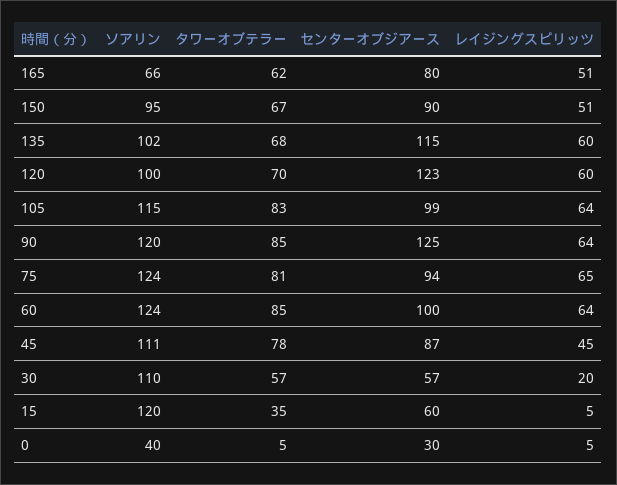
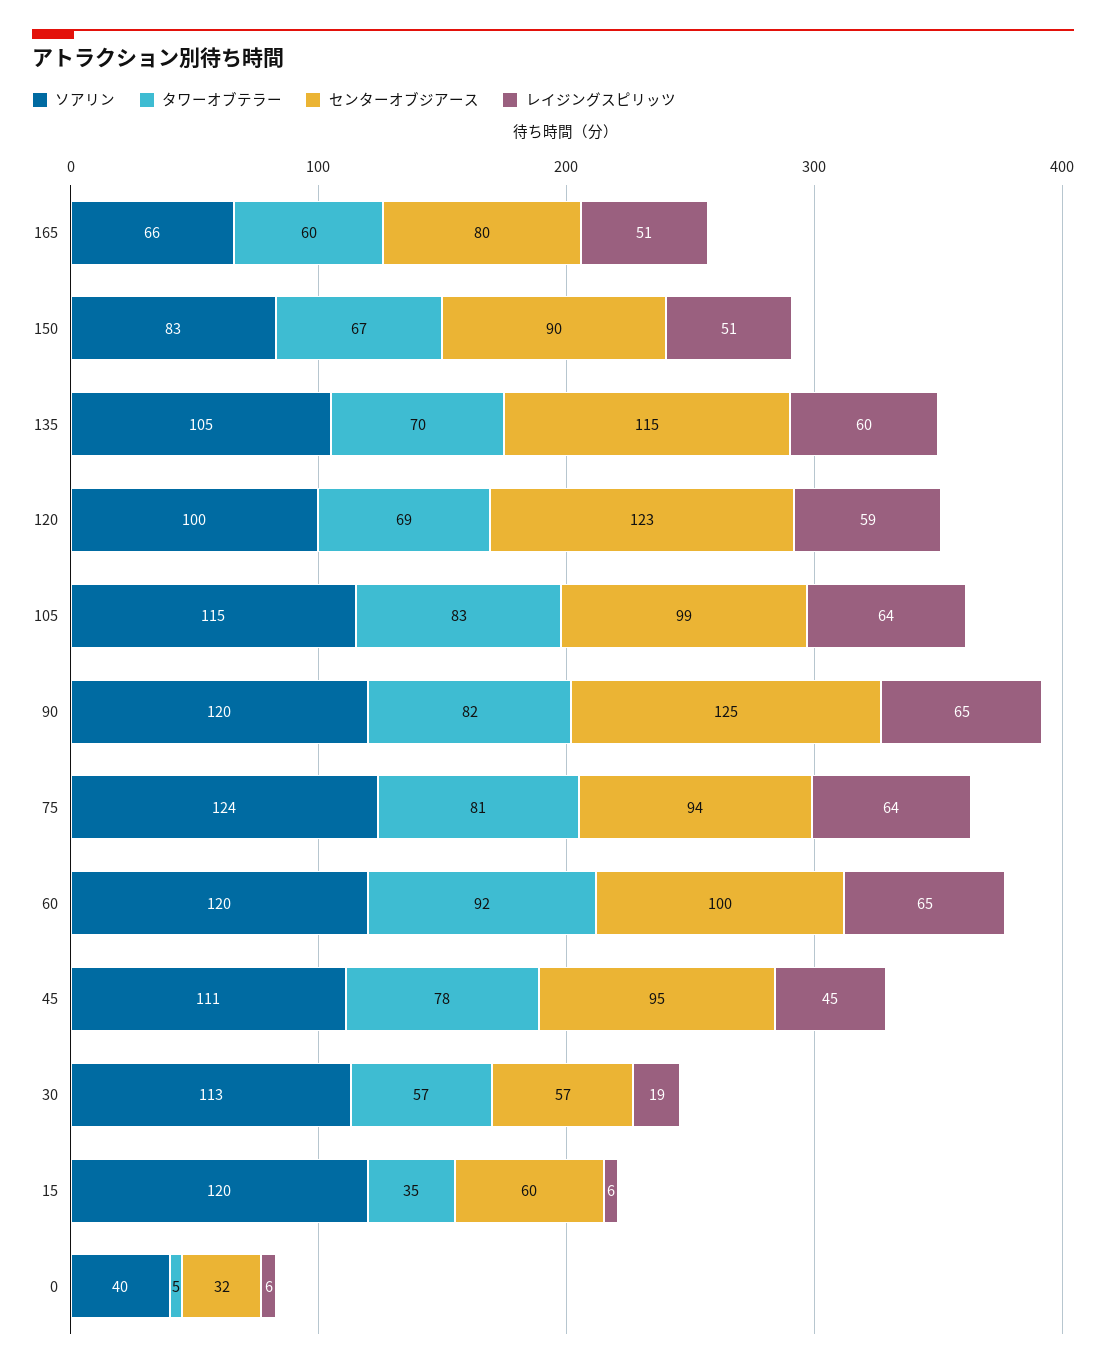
  {
    "ソアリン": {
      "165": 66,
-     "150": 95,
+     "150": 83,
-     "135": 102,
+     "135": 105,
      "120": 100,
      "105": 115,
      "90": 120,
      "75": 124,
-     "60": 124,
+     "60": 120,
      "45": 111,
-     "30": 110,
+     "30": 113,
      "15": 120,
      "0": 40
    },
    "タワーオブテラー": {
-     "165": 62,
+     "165": 60,
      "150": 67,
-     "135": 68,
+     "135": 70,
-     "120": 70,
+     "120": 69,
      "105": 83,
-     "90": 85,
+     "90": 82,
      "75": 81,
-     "60": 85,
+     "60": 92,
      "45": 78,
      "30": 57,
      "15": 35,
      "0": 5
    },
    "センターオブジアース": {
      "165": 80,
      "150": 90,
      "135": 115,
      "120": 123,
      "105": 99,
      "90": 125,
      "75": 94,
      "60": 100,
-     "45": 87,
+     "45": 95,
      "30": 57,
      "15": 60,
-     "0": 30
+     "0": 32
    },
    "レイジングスピリッツ": {
      "165": 51,
      "150": 51,
      "135": 60,
-     "120": 60,
+     "120": 59,
      "105": 64,
-     "90": 64,
+     "90": 65,
-     "75": 65,
+     "75": 64,
-     "60": 64,
+     "60": 65,
      "45": 45,
-     "30": 20,
+     "30": 19,
-     "15": 5,
+     "15": 6,
-     "0": 5
+     "0": 6
    }
  }

